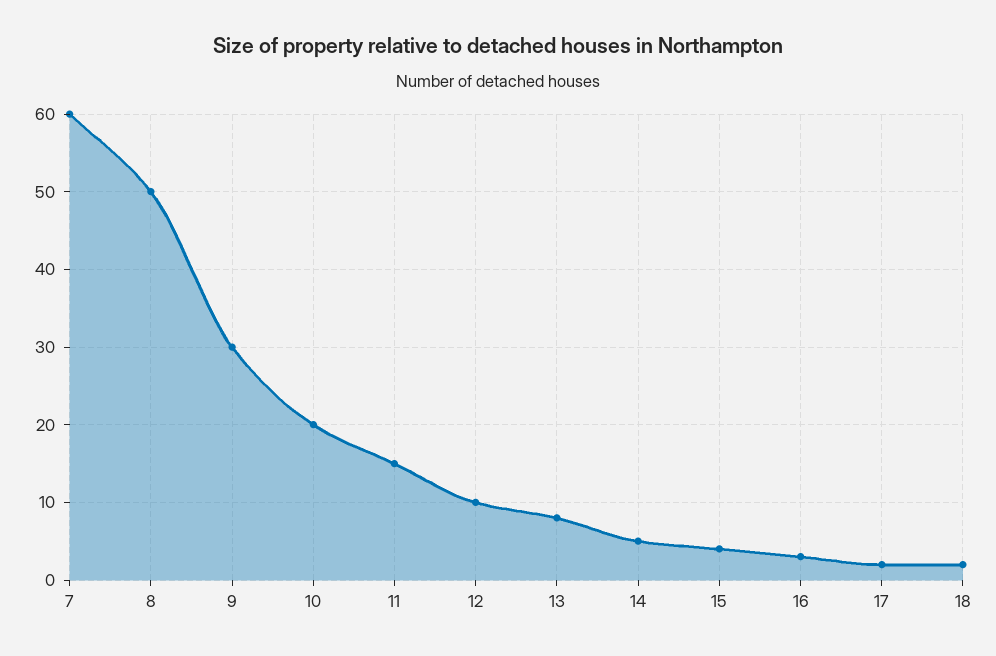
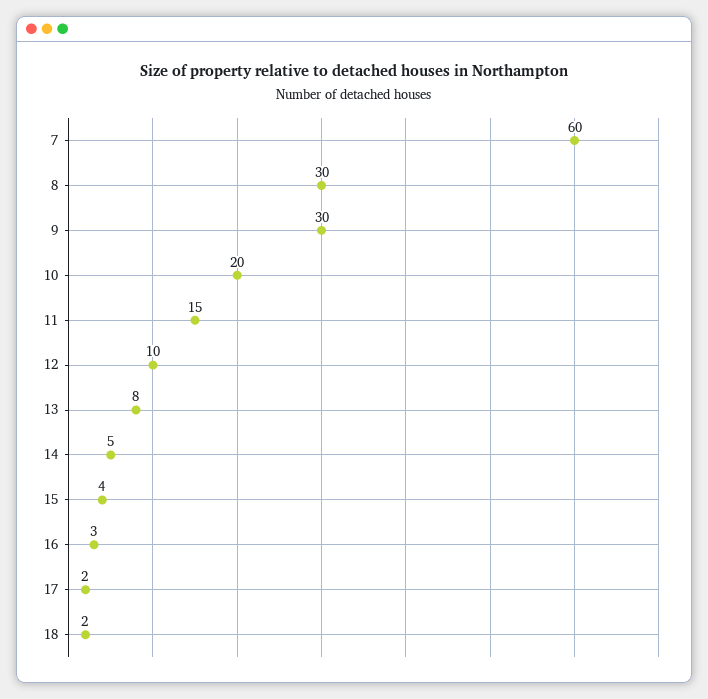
  {
    "7": 60,
-   "8": 50,
+   "8": 30,
    "9": 30,
    "10": 20,
    "11": 15,
    "12": 10,
    "13": 8,
    "14": 5,
    "15": 4,
    "16": 3,
    "17": 2,
    "18": 2
  }

